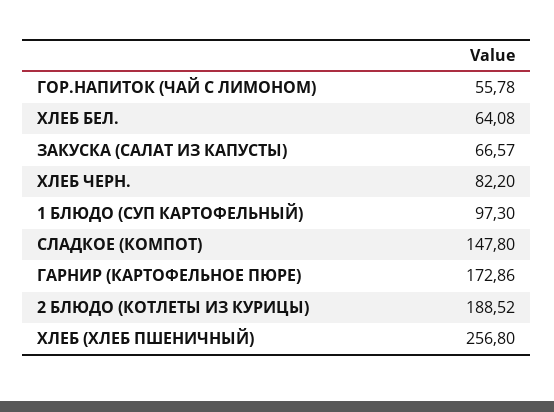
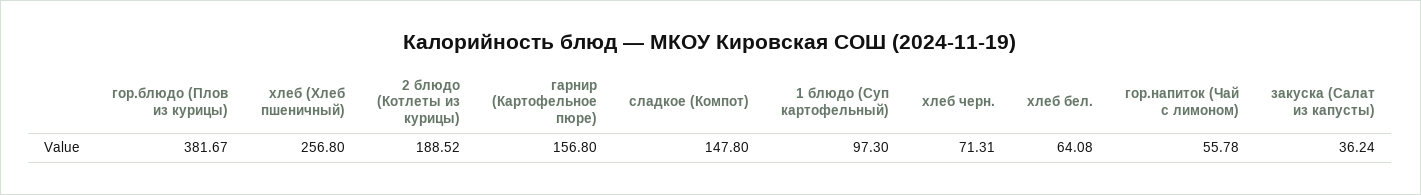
  {
    "ГОР.НАПИТОК (ЧАЙ С ЛИМОНОМ)": 55.78,
    "ХЛЕБ БЕЛ.": 64.08,
-   "ЗАКУСКА (САЛАТ ИЗ КАПУСТЫ)": 66.57,
+   "ЗАКУСКА (САЛАТ ИЗ КАПУСТЫ)": 36.24,
-   "ХЛЕБ ЧЕРН.": 82.2,
+   "ХЛЕБ ЧЕРН.": 71.31,
    "1 БЛЮДО (СУП КАРТОФЕЛЬНЫЙ)": 97.3,
    "СЛАДКОЕ (КОМПОТ)": 147.8,
-   "ГАРНИР (КАРТОФЕЛЬНОЕ ПЮРЕ)": 172.86,
+   "ГАРНИР (КАРТОФЕЛЬНОЕ ПЮРЕ)": 156.8,
    "2 БЛЮДО (КОТЛЕТЫ ИЗ КУРИЦЫ)": 188.52,
-   "ХЛЕБ (ХЛЕБ ПШЕНИЧНЫЙ)": 256.8
+   "ХЛЕБ (ХЛЕБ ПШЕНИЧНЫЙ)": 256.8,
+   "гор.блюдо (Плов из курицы)": 381.67
  }

